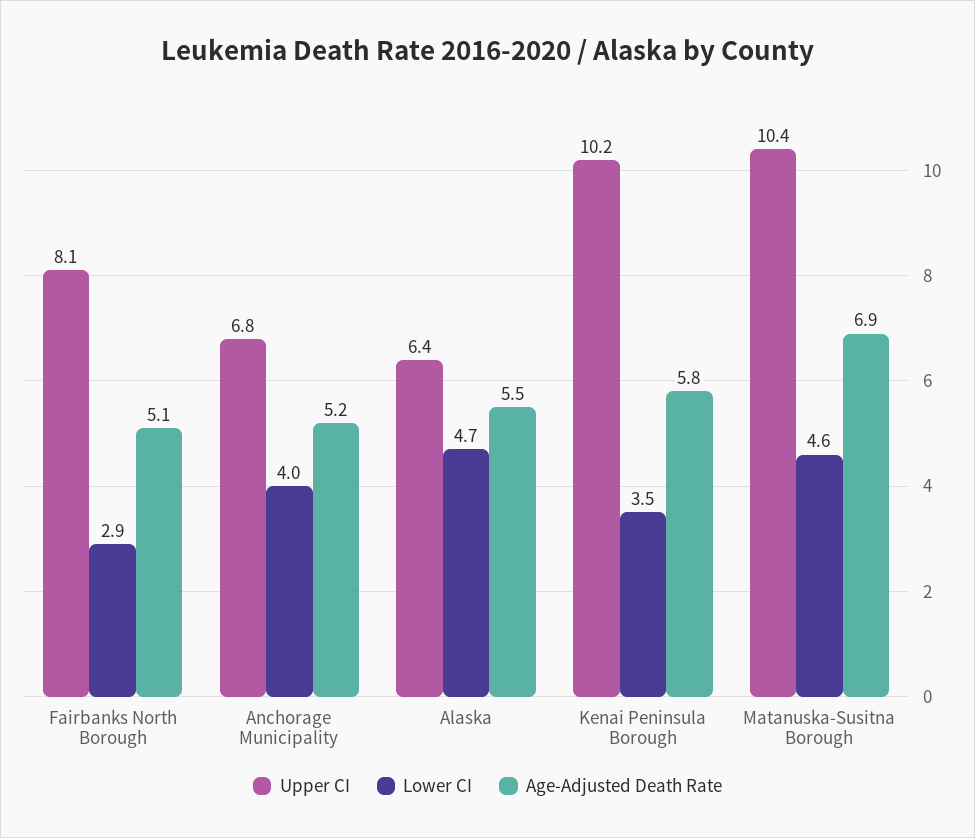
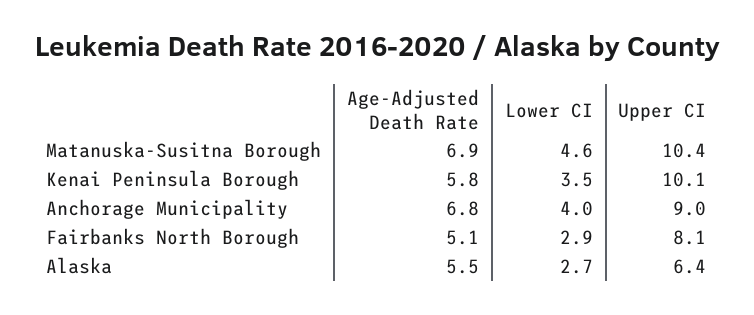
  {
    "Upper CI": {
      "Fairbanks North Borough": 8.1,
-     "Anchorage Municipality": 6.8,
+     "Anchorage Municipality": 9,
      "Alaska": 6.4,
-     "Kenai Peninsula Borough": 10.2,
+     "Kenai Peninsula Borough": 10.1,
      "Matanuska-Susitna Borough": 10.4
    },
    "Lower CI": {
      "Fairbanks North Borough": 2.9,
      "Anchorage Municipality": 4,
-     "Alaska": 4.7,
+     "Alaska": 2.7,
      "Kenai Peninsula Borough": 3.5,
      "Matanuska-Susitna Borough": 4.6
    },
    "Age-Adjusted Death Rate": {
      "Fairbanks North Borough": 5.1,
-     "Anchorage Municipality": 5.2,
+     "Anchorage Municipality": 6.8,
      "Alaska": 5.5,
      "Kenai Peninsula Borough": 5.8,
      "Matanuska-Susitna Borough": 6.9
    }
  }

